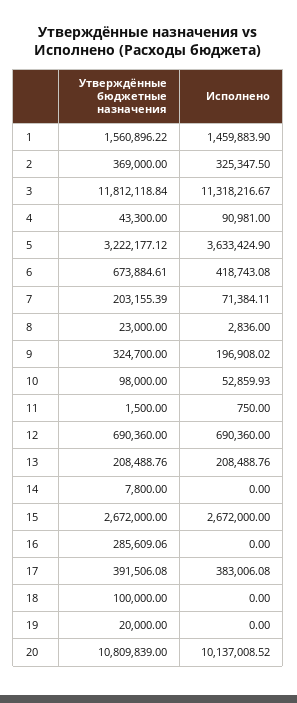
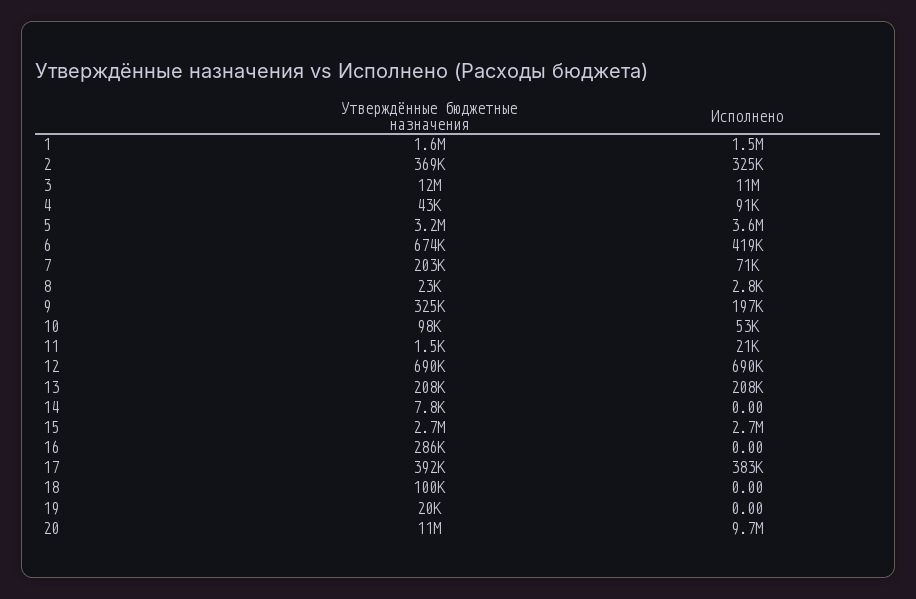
  {
    "Утверждённые бюджетные назначения": {
      "1": 1560896.22,
      "2": 369000,
      "3": 11812118.84,
      "4": 43300,
      "5": 3222177.12,
      "6": 673884.61,
      "7": 203155.39,
      "8": 23000,
      "9": 324700,
      "10": 98000,
      "11": 1500,
      "12": 690360,
      "13": 208488.76,
      "14": 7800,
      "15": 2672000,
      "16": 285609.06,
      "17": 391506.08,
      "18": 100000,
      "19": 20000,
      "20": 10809839
    },
    "Исполнено": {
      "1": 1459883.9,
      "2": 325347.5,
      "3": 11318216.67,
      "4": 90981,
      "5": 3633424.9,
      "6": 418743.08,
      "7": 71384.11,
      "8": 2836,
      "9": 196908.02,
      "10": 52859.93,
-     "11": 750,
+     "11": 21000,
      "12": 690360,
      "13": 208488.76,
      "14": 0,
      "15": 2672000,
      "16": 0,
      "17": 383006.08,
      "18": 0,
      "19": 0,
-     "20": 10137008.52
+     "20": 9700000
    }
  }

